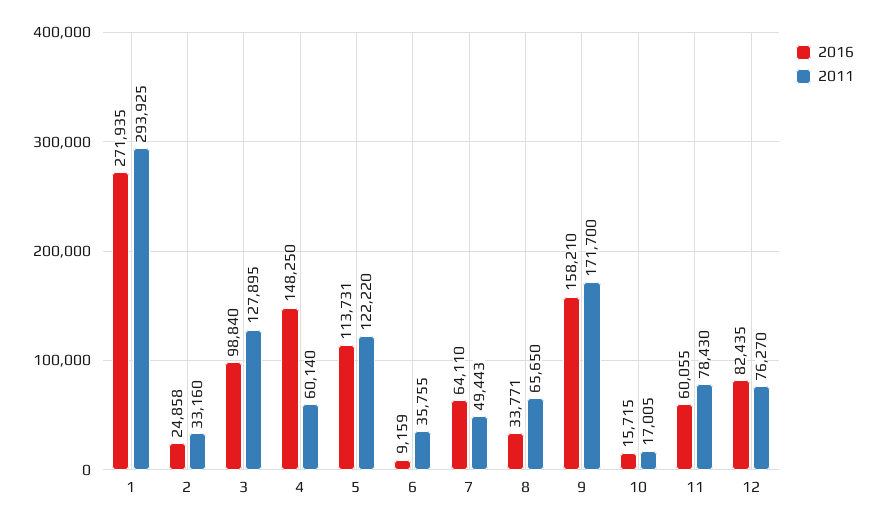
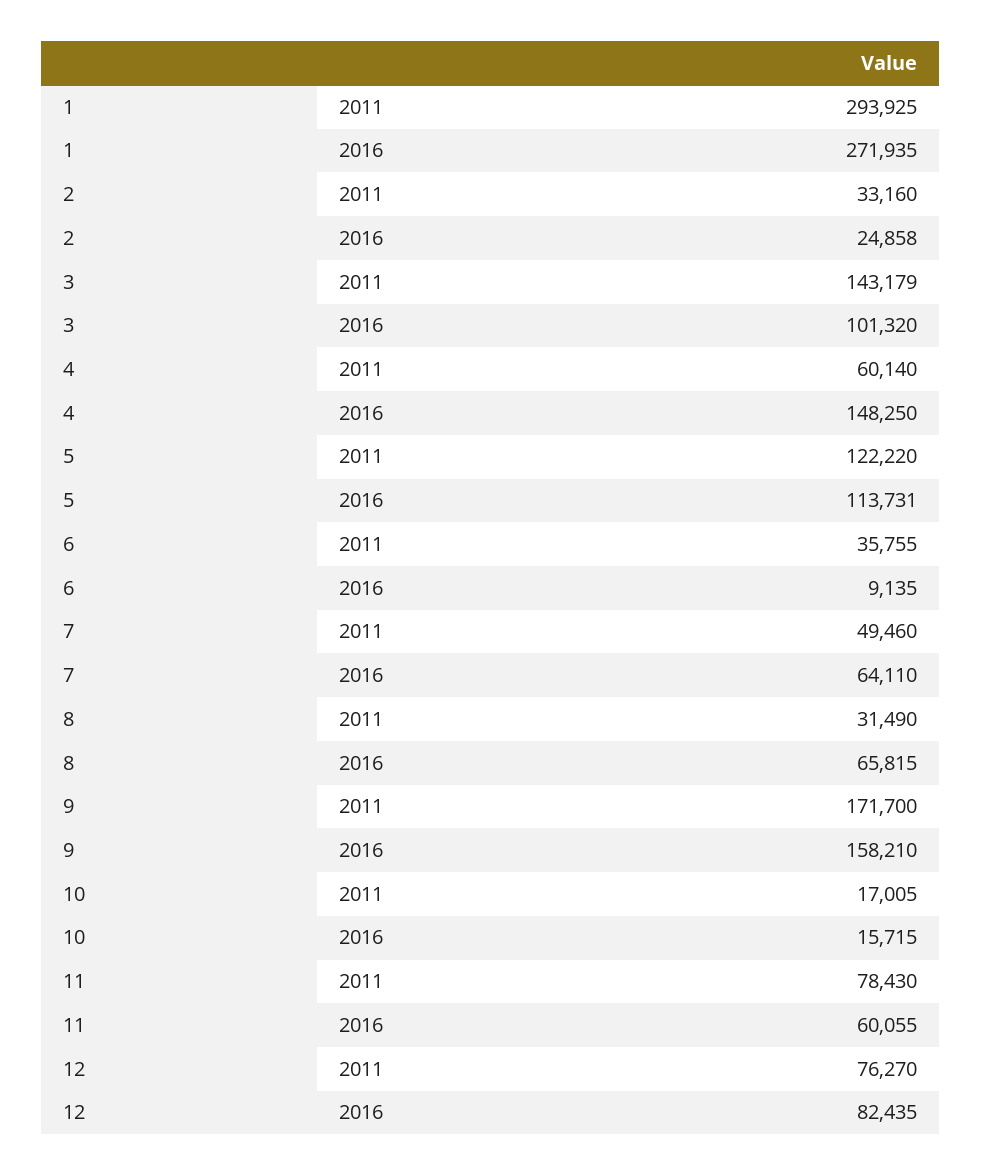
  {
    "2016": {
      "1": 271935,
      "2": 24858,
-     "3": 98840,
+     "3": 101320,
      "4": 148250,
      "5": 113731,
-     "6": 9159,
+     "6": 9135,
      "7": 64110,
-     "8": 33771,
+     "8": 65815,
      "9": 158210,
      "10": 15715,
      "11": 60055,
      "12": 82435
    },
    "2011": {
      "1": 293925,
      "2": 33160,
-     "3": 127895,
+     "3": 143179,
      "4": 60140,
      "5": 122220,
      "6": 35755,
-     "7": 49443,
+     "7": 49460,
-     "8": 65650,
+     "8": 31490,
      "9": 171700,
      "10": 17005,
      "11": 78430,
      "12": 76270
    }
  }

